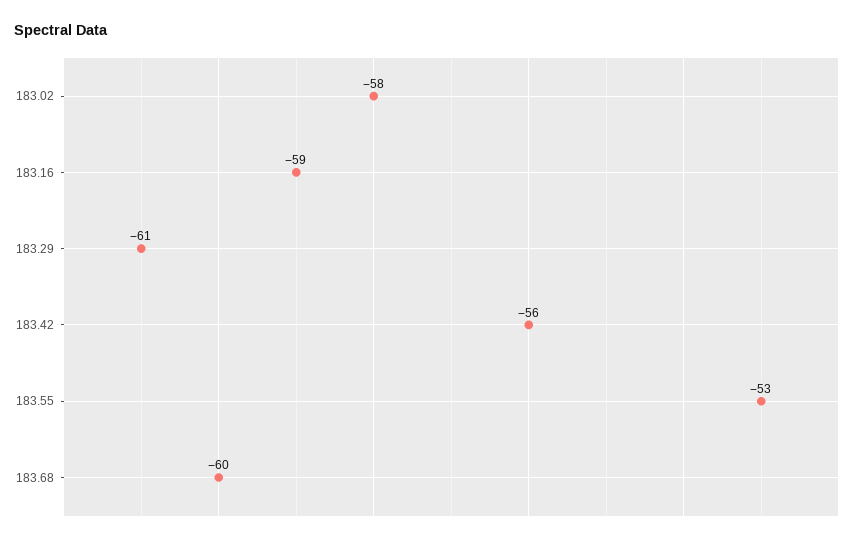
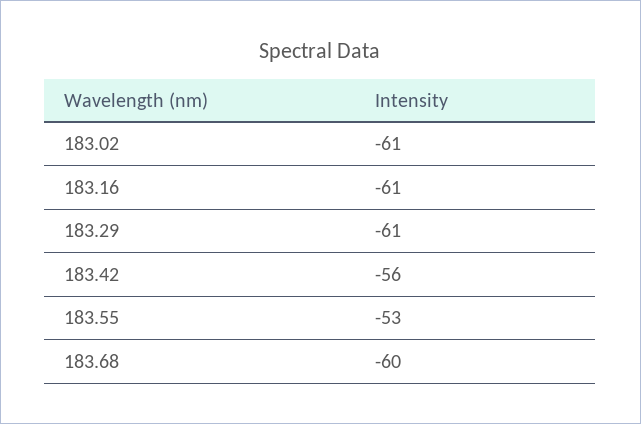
  {
-   "183.02": -58,
+   "183.02": -61,
-   "183.16": -59,
+   "183.16": -61,
    "183.29": -61,
    "183.42": -56,
    "183.55": -53,
    "183.68": -60
  }

